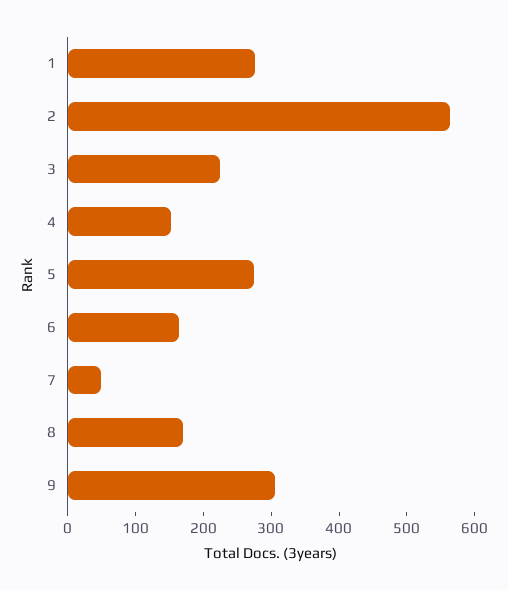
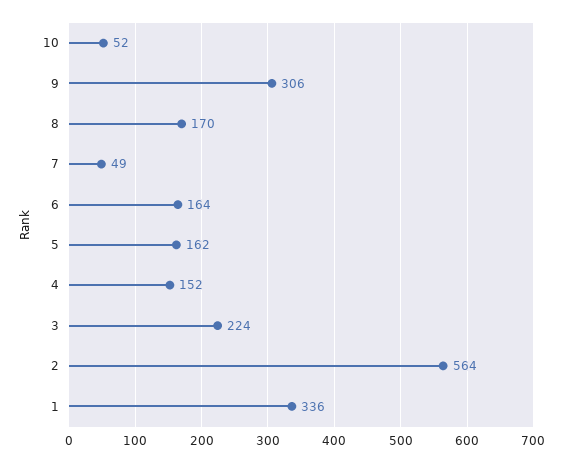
  {
-   "1": 280,
+   "1": 336,
    "2": 564,
    "3": 224,
    "4": 152,
-   "5": 280,
+   "5": 162,
    "6": 164,
    "7": 49,
    "8": 170,
-   "9": 306
+   "9": 306,
+   "10": 52
  }

